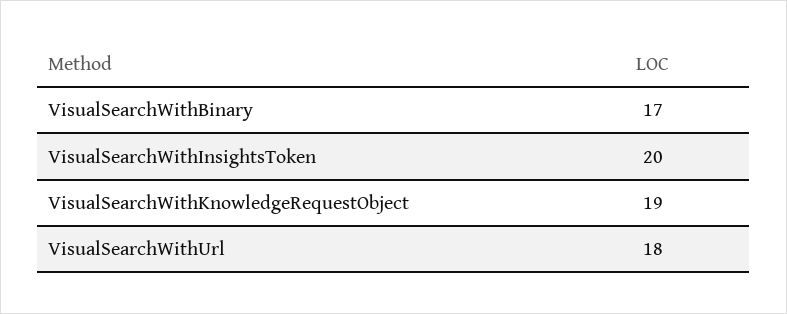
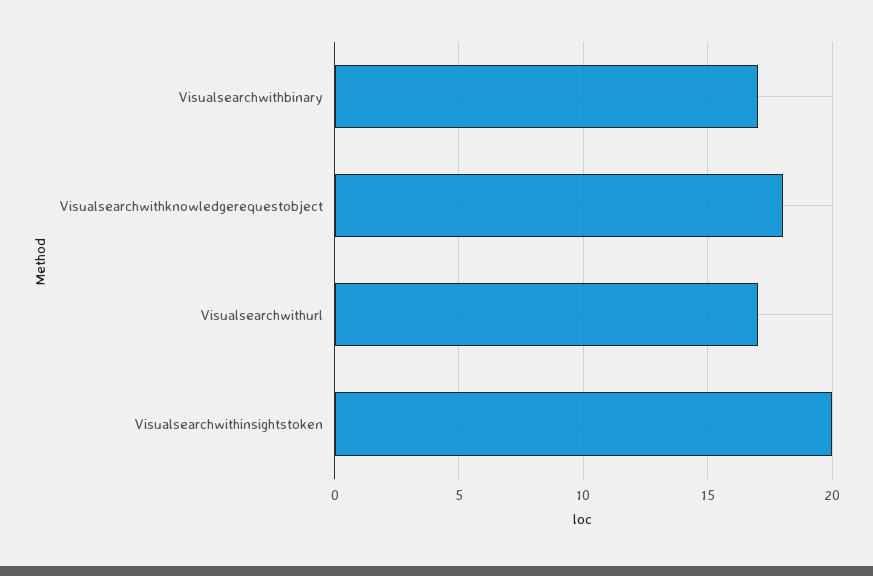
  {
    "VisualSearchWithBinary": 17,
    "VisualSearchWithInsightsToken": 20,
-   "VisualSearchWithKnowledgeRequestObject": 19,
+   "VisualSearchWithKnowledgeRequestObject": 18,
-   "VisualSearchWithUrl": 18
+   "VisualSearchWithUrl": 17
  }

